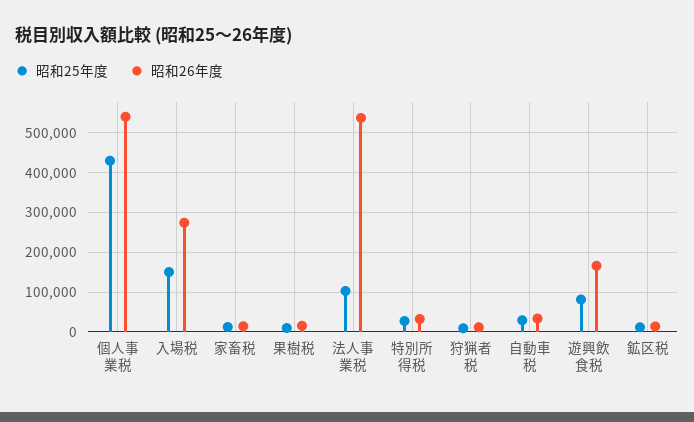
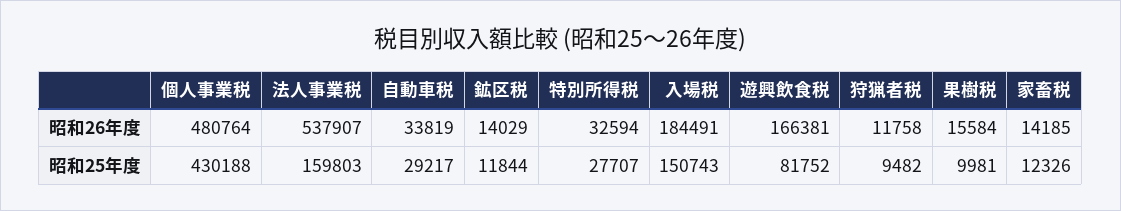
  {
    "昭和25年度": {
      "個人事業税": 430188,
      "入場税": 150743,
      "家畜税": 12326,
      "果樹税": 9981,
-     "法人事業税": 100000,
+     "法人事業税": 159803,
      "特別所得税": 27707,
      "狩猟者税": 9482,
      "自動車税": 29217,
      "遊興飲食税": 81752,
      "鉱区税": 11844
    },
    "昭和26年度": {
-     "個人事業税": 540000,
+     "個人事業税": 480764,
-     "入場税": 280000,
+     "入場税": 184491,
      "家畜税": 14185,
      "果樹税": 15584,
      "法人事業税": 537907,
      "特別所得税": 32594,
      "狩猟者税": 11758,
      "自動車税": 33819,
      "遊興飲食税": 166381,
      "鉱区税": 14029
    }
  }

